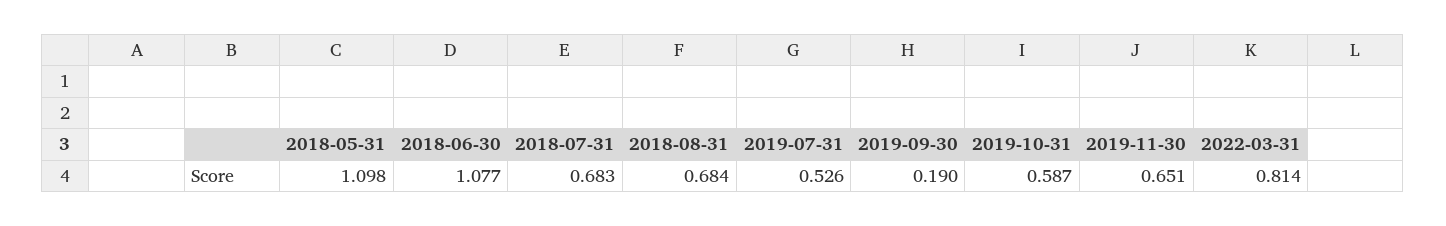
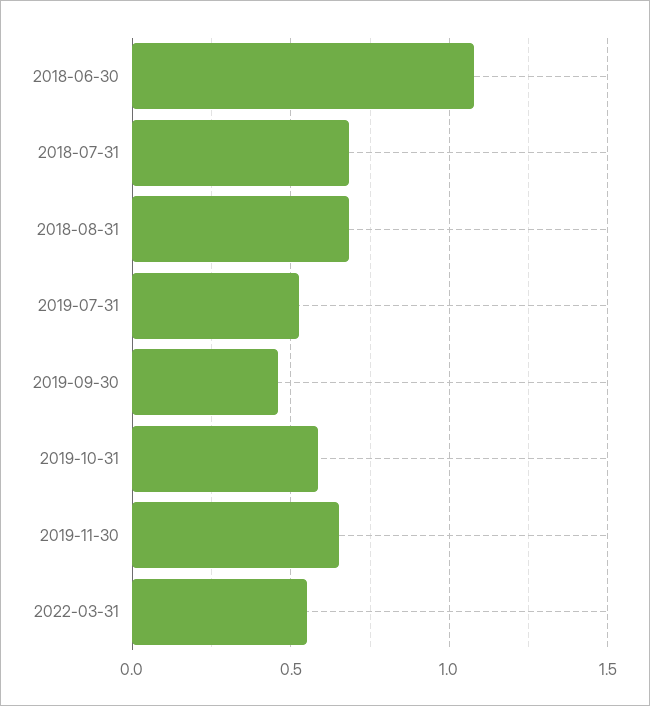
  {
-   "2018-05-31": 1.098,
    "2018-06-30": 1.077,
    "2018-07-31": 0.683,
    "2018-08-31": 0.684,
    "2019-07-31": 0.526,
-   "2019-09-30": 0.19,
+   "2019-09-30": 0.45,
    "2019-10-31": 0.587,
    "2019-11-30": 0.651,
-   "2022-03-31": 0.814
+   "2022-03-31": 0.55
  }

